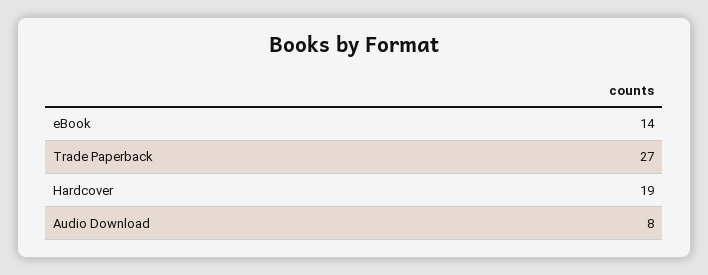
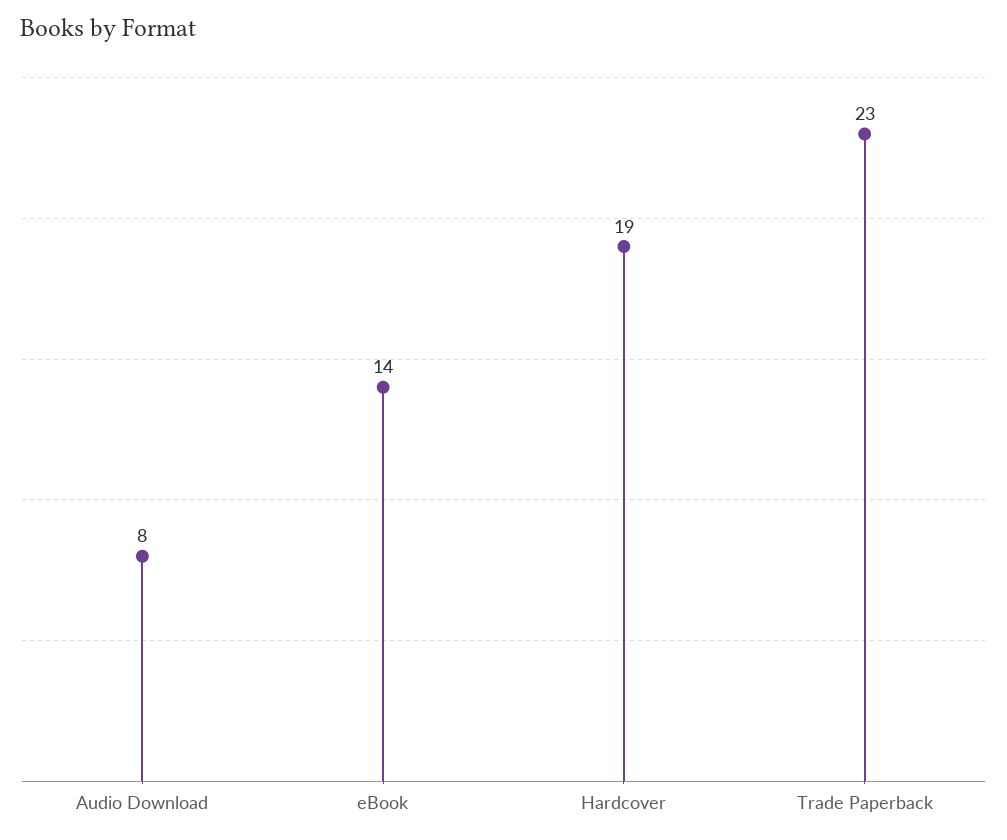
  {
    "eBook": 14,
-   "Trade Paperback": 27,
+   "Trade Paperback": 23,
    "Hardcover": 19,
    "Audio Download": 8
  }

